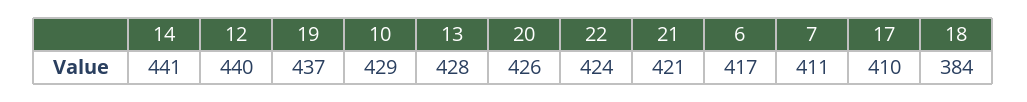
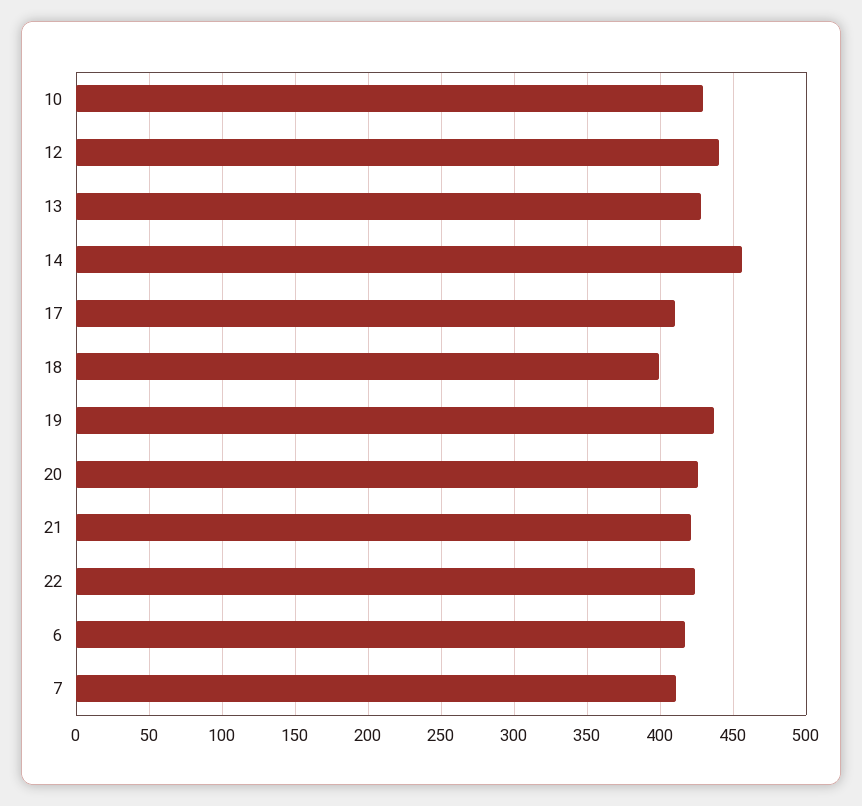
  {
-   "14": 441,
+   "14": 455,
    "12": 440,
    "19": 437,
    "10": 429,
    "13": 428,
    "20": 426,
    "22": 424,
    "21": 421,
    "6": 417,
    "7": 411,
    "17": 410,
-   "18": 384
+   "18": 400
  }

